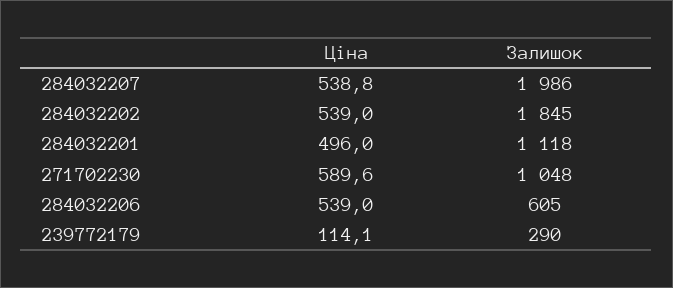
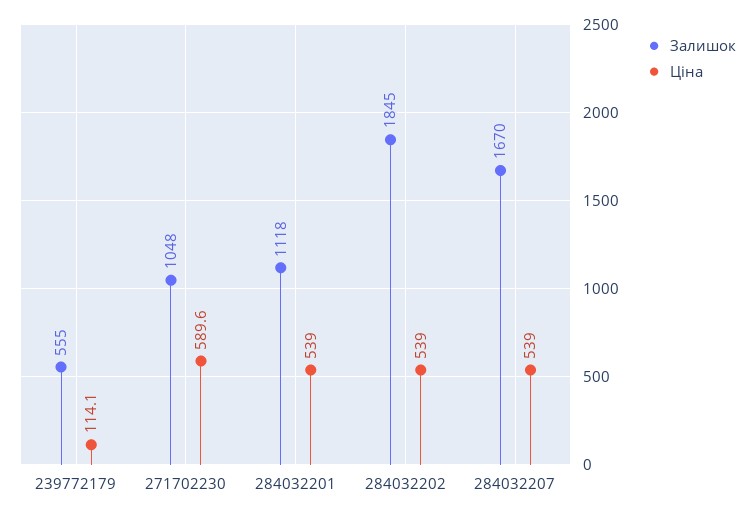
  {
    "Ціна": {
-     "284032207": 538.8,
+     "284032207": 539,
      "284032202": 539,
-     "284032201": 496,
+     "284032201": 539,
      "271702230": 589.6,
-     "284032206": 539,
      "239772179": 114.1
    },
    "Залишок": {
-     "284032207": 1986,
+     "284032207": 1670,
      "284032202": 1845,
      "284032201": 1118,
      "271702230": 1048,
-     "284032206": 605,
-     "239772179": 290
+     "239772179": 555
    }
  }

